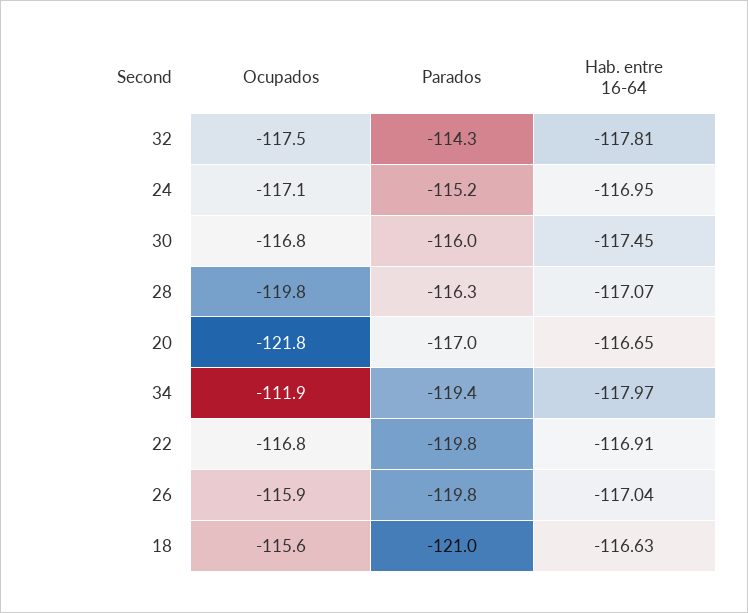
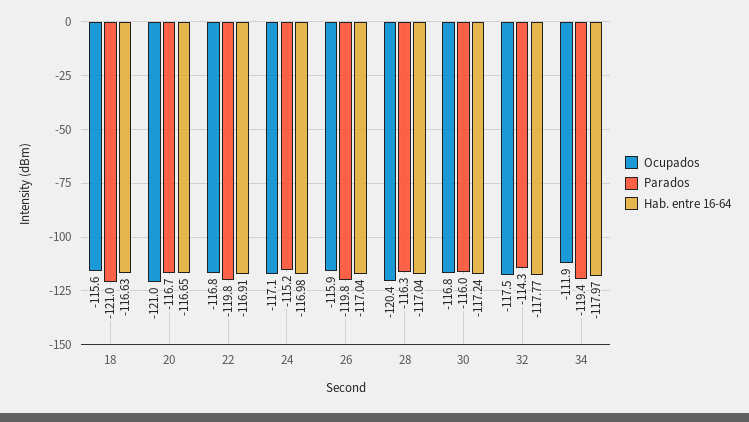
  {
    "Ocupados": {
      "32": -117.5,
      "24": -117.1,
      "30": -116.8,
-     "28": -119.8,
+     "28": -120.4,
-     "20": -121.8,
+     "20": -121,
      "34": -111.9,
      "22": -116.8,
      "26": -115.9,
      "18": -115.6
    },
    "Parados": {
      "32": -114.3,
      "24": -115.2,
      "30": -116,
      "28": -116.3,
-     "20": -117,
+     "20": -116.7,
      "34": -119.4,
      "22": -119.8,
      "26": -119.8,
      "18": -121
    },
    "Hab. entre 16-64": {
-     "32": -117.81,
+     "32": -117.77,
-     "24": -116.95,
+     "24": -116.98,
-     "30": -117.45,
+     "30": -117.24,
-     "28": -117.07,
+     "28": -117.04,
      "20": -116.65,
      "34": -117.97,
      "22": -116.91,
      "26": -117.04,
      "18": -116.63
    }
  }

